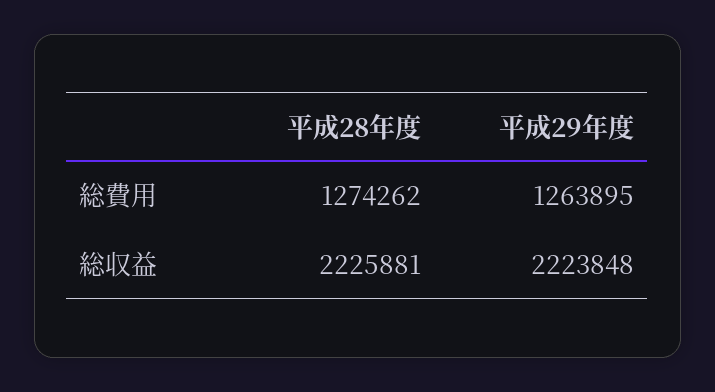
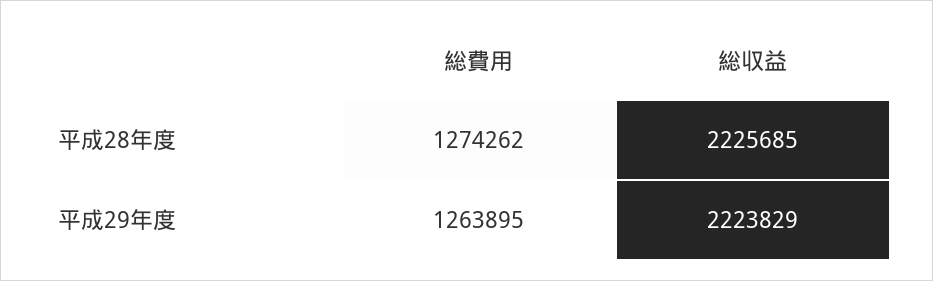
  {
    "平成28年度": {
      "総費用": 1274262,
-     "総収益": 2225881
+     "総収益": 2225685
    },
    "平成29年度": {
      "総費用": 1263895,
-     "総収益": 2223848
+     "総収益": 2223829
    }
  }

